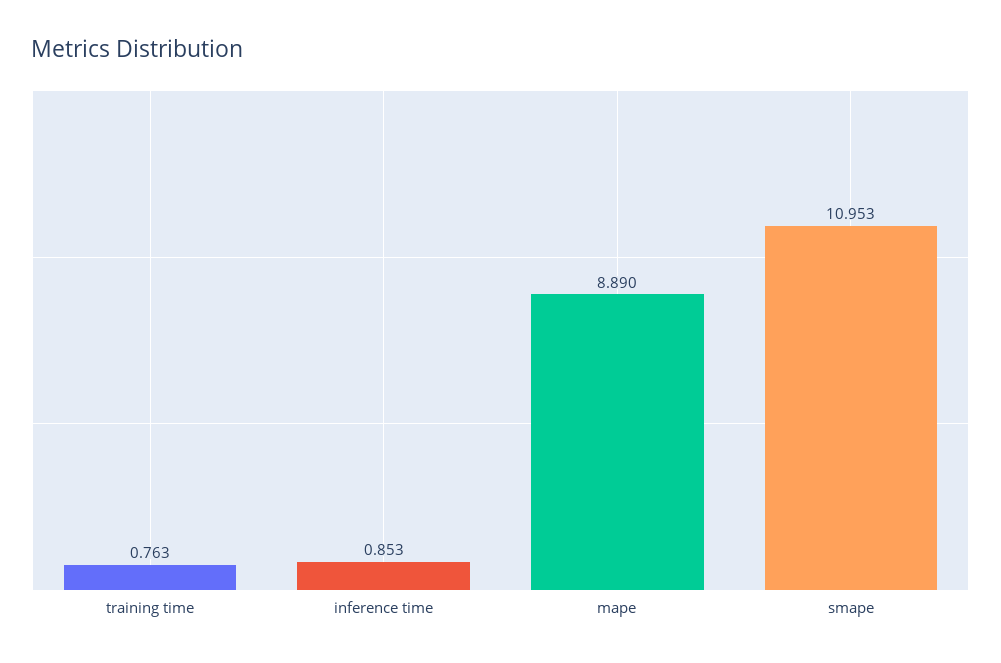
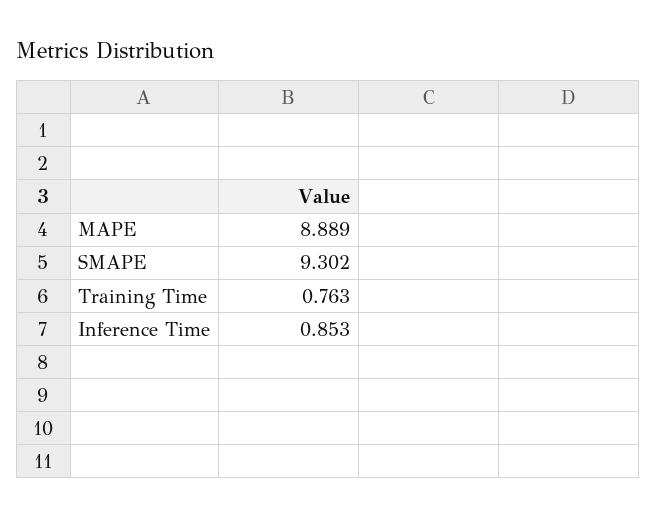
  {
    "training time": 0.763,
    "inference time": 0.853,
-   "mape": 8.89,
+   "mape": 8.889,
-   "smape": 10.953
+   "smape": 9.302
  }

